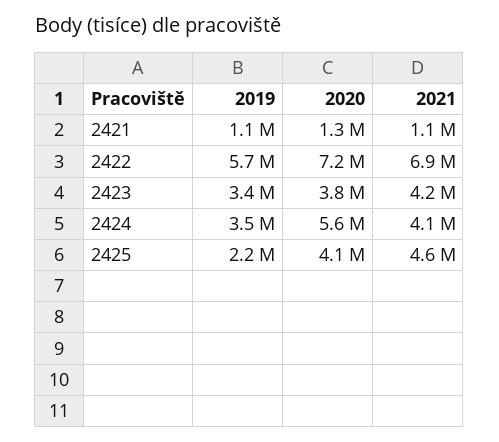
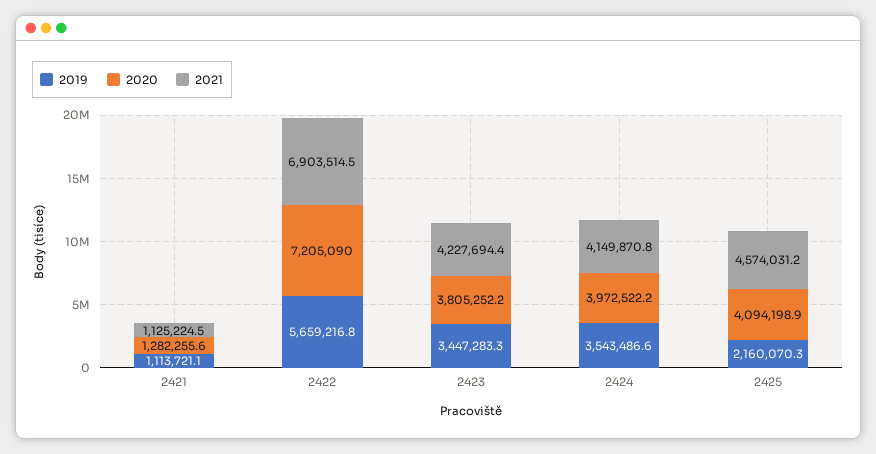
  {
    "2019": {
      "2421": 1113721.1,
      "2422": 5659216.8,
      "2423": 3447283.3,
      "2424": 3543486.6,
      "2425": 2160070.3
    },
    "2020": {
      "2421": 1282255.6,
      "2422": 7205090,
      "2423": 3805252.2,
-     "2424": 5600000,
+     "2424": 3972522.2,
      "2425": 4094198.9
    },
    "2021": {
      "2421": 1125224.5,
      "2422": 6903514.5,
      "2423": 4227694.4,
      "2424": 4149870.8,
      "2425": 4574031.2
    }
  }

